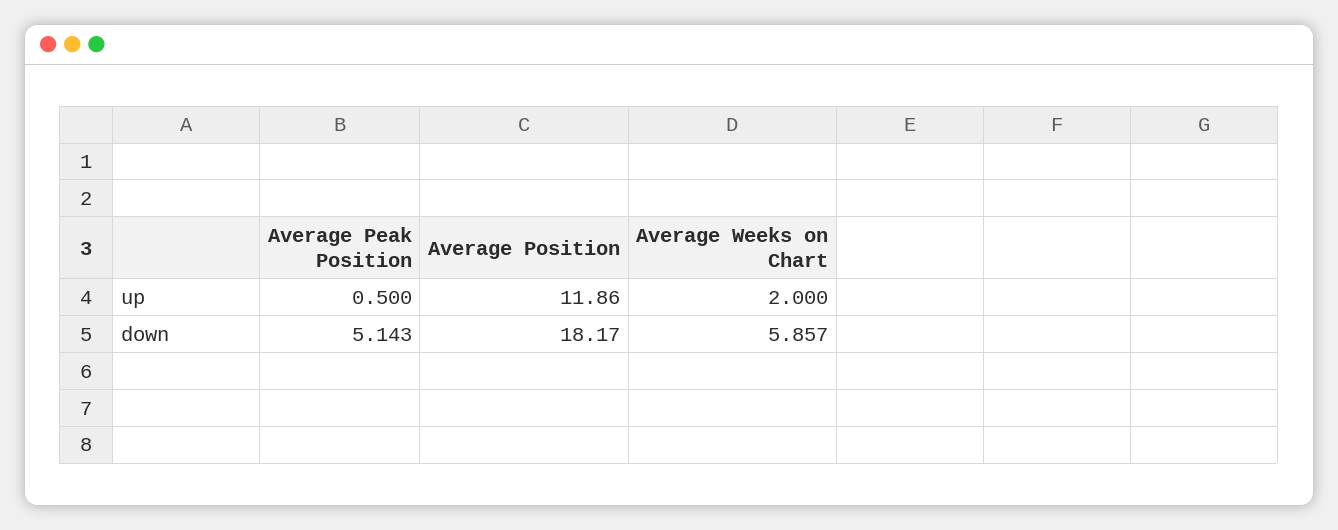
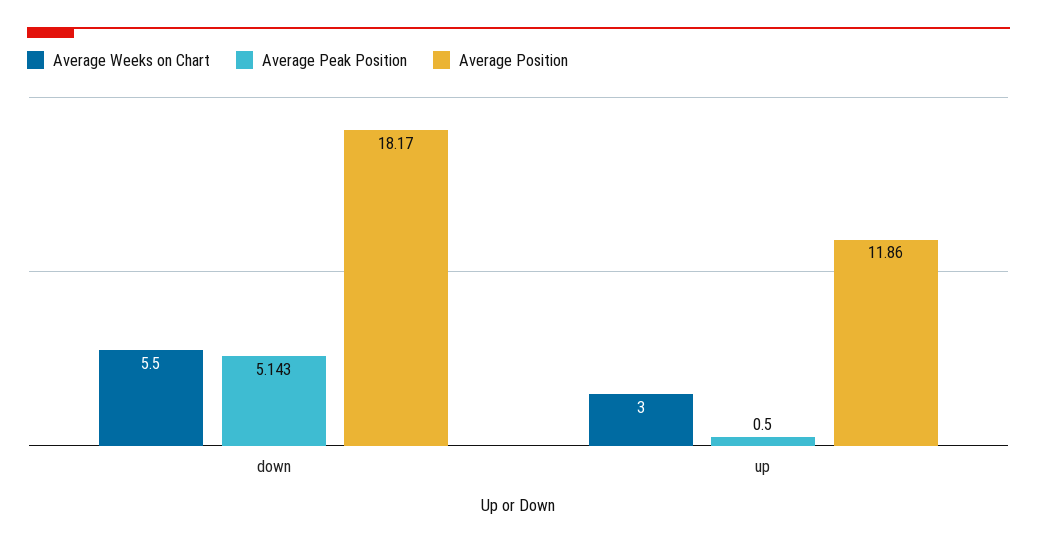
  {
    "Average Peak Position": {
      "up": 0.5,
      "down": 5.143
    },
    "Average Position": {
      "up": 11.86,
      "down": 18.17
    },
    "Average Weeks on Chart": {
-     "up": 2,
+     "up": 3,
-     "down": 5.857
+     "down": 5.5
    }
  }

